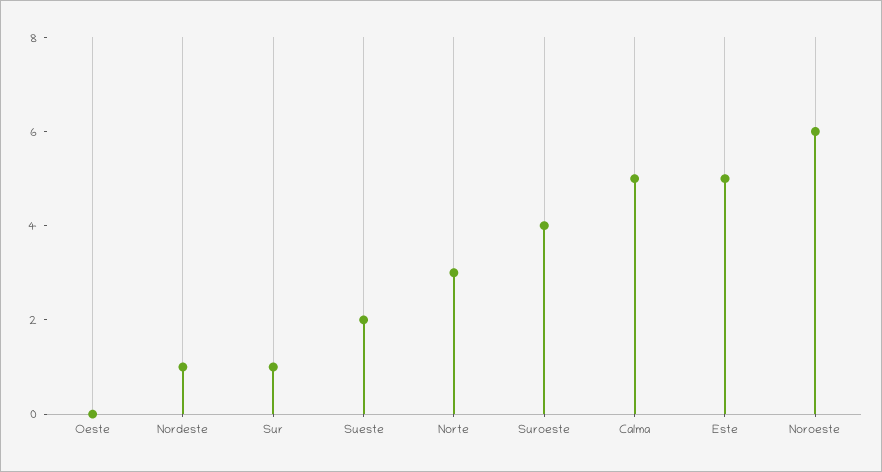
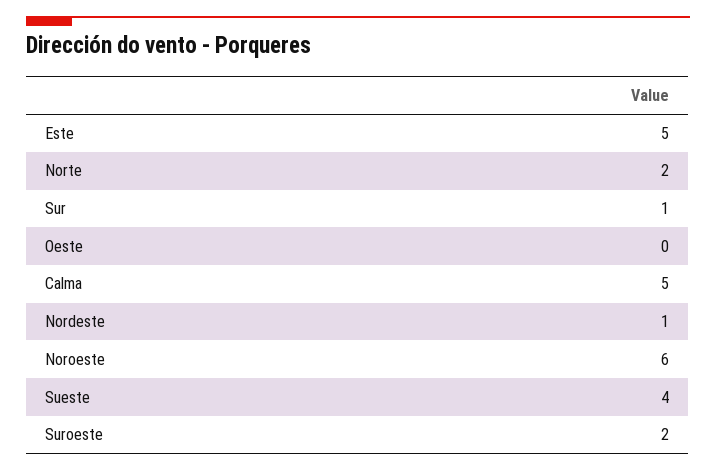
  {
    "Oeste": 0,
    "Nordeste": 1,
    "Sur": 1,
-   "Sueste": 2,
+   "Sueste": 4,
-   "Norte": 3,
+   "Norte": 2,
-   "Suroeste": 4,
+   "Suroeste": 2,
    "Calma": 5,
    "Este": 5,
    "Noroeste": 6
  }

